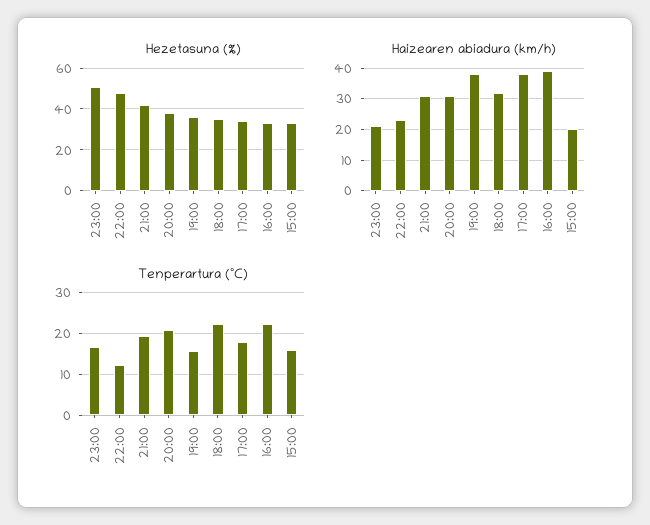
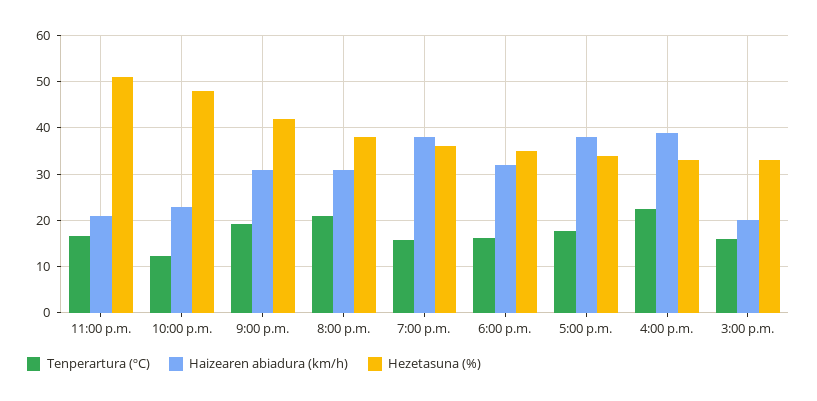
  {
    "Hezetasuna (%)": {
      "23:00": 52,
      "22:00": 48,
      "21:00": 42,
      "20:00": 38,
      "19:00": 36,
      "18:00": 36,
      "17:00": 34,
      "16:00": 34,
      "15:00": 34
    },
    "Haizearen abiadura (km/h)": {
      "23:00": 22,
      "22:00": 24,
      "21:00": 32,
      "20:00": 32,
      "19:00": 38,
      "18:00": 32,
      "17:00": 38,
      "16:00": 40,
      "15:00": 20
    },
    "Tenperartura (ºC)": {
      "23:00": 16,
      "22:00": 12,
      "21:00": 20,
      "20:00": 20,
      "19:00": 16,
-     "18:00": 22,
+     "18:00": 16,
      "17:00": 18,
      "16:00": 22,
      "15:00": 16
    }
  }

